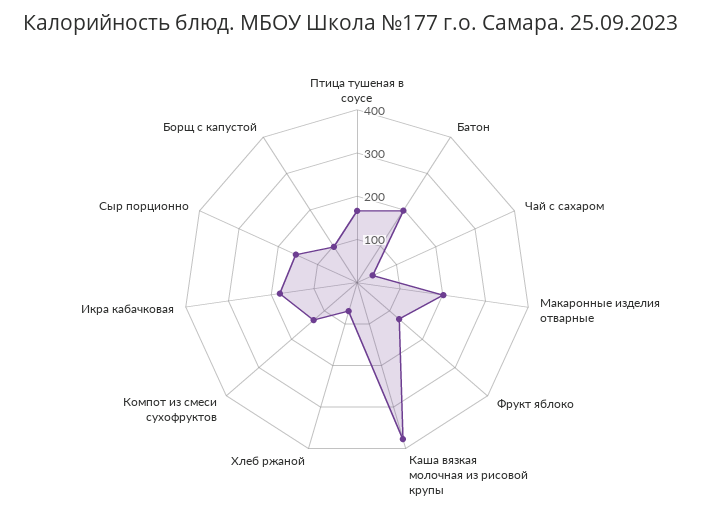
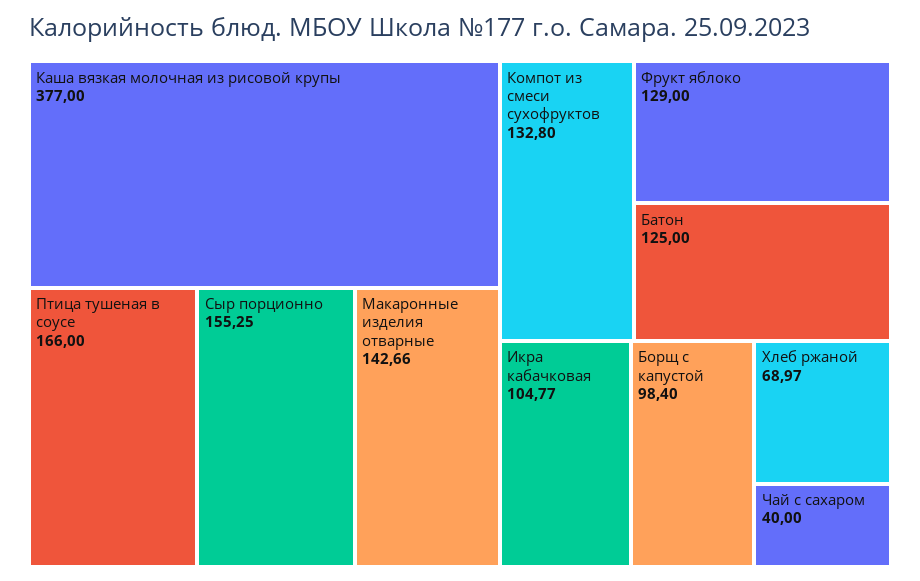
  {
    "Птица тушеная в соусе": 166,
-   "Батон": 200,
+   "Батон": 125,
    "Чай с сахаром": 40,
-   "Макаронные изделия отварные": 200,
+   "Макаронные изделия отварные": 142.66,
    "Фрукт яблоко": 129,
    "Каша вязкая молочная из рисовой крупы": 377,
    "Хлеб ржаной": 68.97,
    "Компот из смеси сухофруктов": 132.8,
-   "Икра кабачковая": 180,
+   "Икра кабачковая": 104.77,
    "Сыр порционно": 155.25,
    "Борщ с капустой": 98.4
  }

